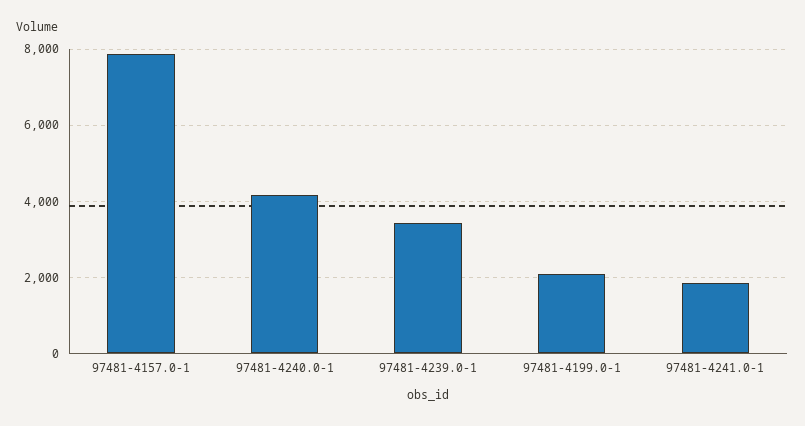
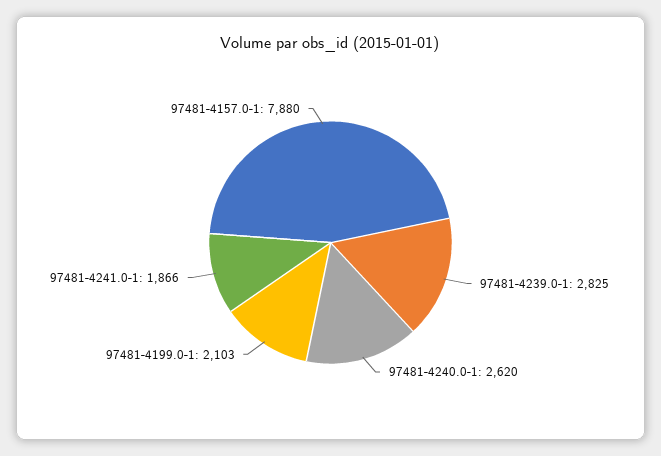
  {
    "97481-4157.0-1": 7880,
-   "97481-4240.0-1": 4200,
+   "97481-4240.0-1": 2620,
-   "97481-4239.0-1": 3400,
+   "97481-4239.0-1": 2825,
    "97481-4199.0-1": 2103,
    "97481-4241.0-1": 1866
  }

